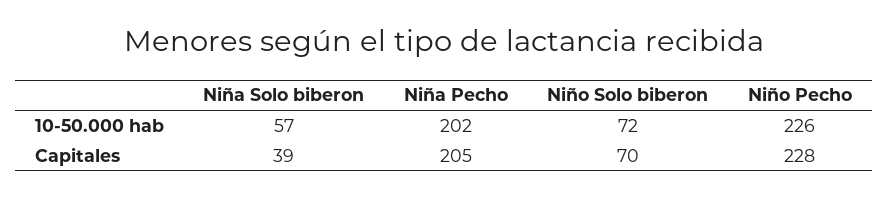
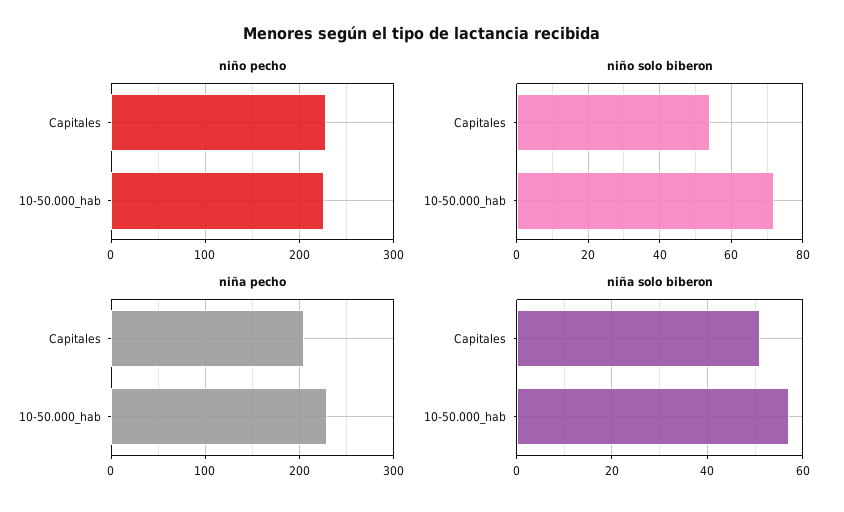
  {
    "Niña Solo biberon": {
      "10-50.000 hab": 57,
-     "Capitales": 39
+     "Capitales": 50
    },
    "Niña Pecho": {
-     "10-50.000 hab": 202,
+     "10-50.000 hab": 230,
      "Capitales": 205
    },
    "Niño Solo biberon": {
      "10-50.000 hab": 72,
-     "Capitales": 70
+     "Capitales": 55
    },
    "Niño Pecho": {
      "10-50.000 hab": 226,
      "Capitales": 228
    }
  }

